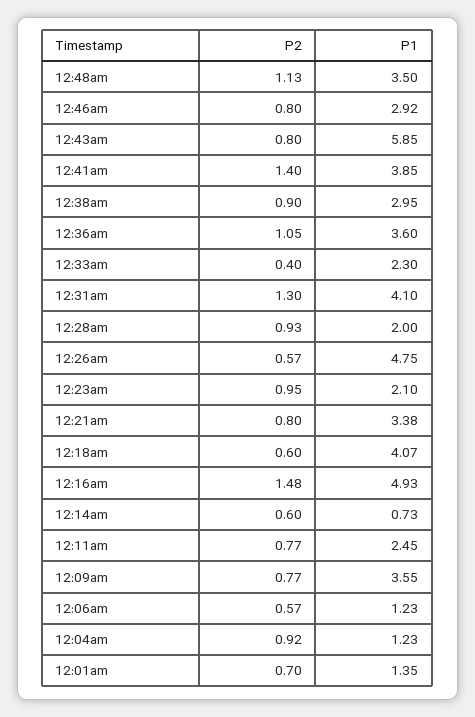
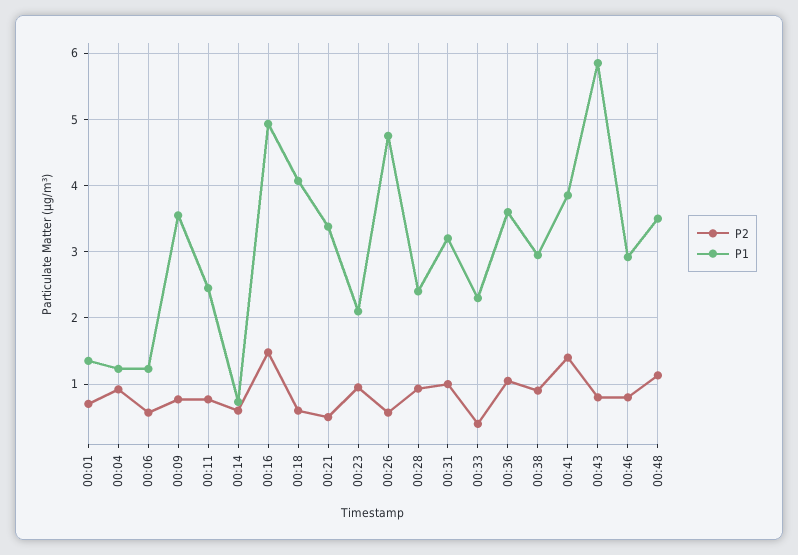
  {
    "P2": {
      "12:48am": 1.13,
      "12:46am": 0.8,
      "12:43am": 0.8,
      "12:41am": 1.4,
      "12:38am": 0.9,
      "12:36am": 1.05,
      "12:33am": 0.4,
-     "12:31am": 1.3,
+     "12:31am": 1,
      "12:28am": 0.93,
      "12:26am": 0.57,
      "12:23am": 0.95,
-     "12:21am": 0.8,
+     "12:21am": 0.5,
      "12:18am": 0.6,
      "12:16am": 1.48,
      "12:14am": 0.6,
      "12:11am": 0.77,
      "12:09am": 0.77,
      "12:06am": 0.57,
      "12:04am": 0.92,
      "12:01am": 0.7
    },
    "P1": {
      "12:48am": 3.5,
      "12:46am": 2.92,
      "12:43am": 5.85,
      "12:41am": 3.85,
      "12:38am": 2.95,
      "12:36am": 3.6,
      "12:33am": 2.3,
-     "12:31am": 4.1,
+     "12:31am": 3.2,
-     "12:28am": 2,
+     "12:28am": 2.4,
      "12:26am": 4.75,
      "12:23am": 2.1,
      "12:21am": 3.38,
      "12:18am": 4.07,
      "12:16am": 4.93,
      "12:14am": 0.73,
      "12:11am": 2.45,
      "12:09am": 3.55,
      "12:06am": 1.23,
      "12:04am": 1.23,
      "12:01am": 1.35
    }
  }

